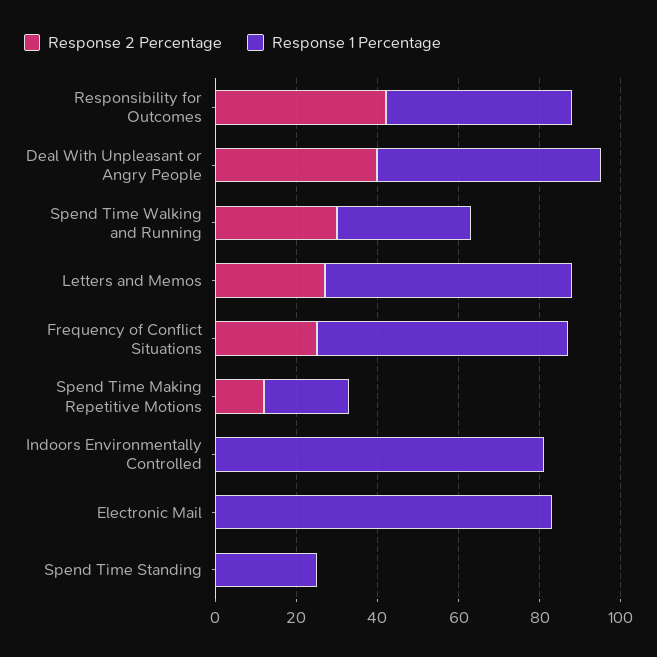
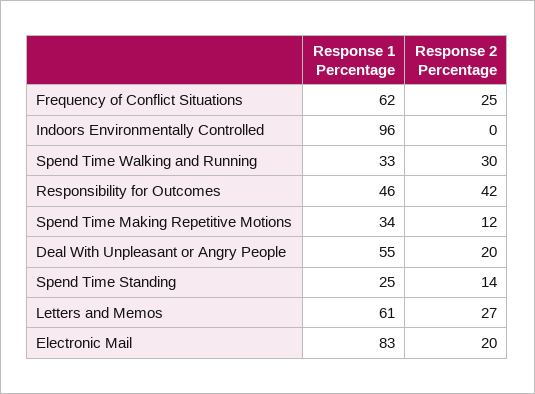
  {
    "Response 2 Percentage": {
      "Responsibility for Outcomes": 42,
-     "Deal With Unpleasant or Angry People": 40,
+     "Deal With Unpleasant or Angry People": 20,
      "Spend Time Walking and Running": 30,
      "Letters and Memos": 27,
      "Frequency of Conflict Situations": 25,
      "Spend Time Making Repetitive Motions": 12,
      "Indoors Environmentally Controlled": 0,
-     "Electronic Mail": 0,
+     "Electronic Mail": 20,
-     "Spend Time Standing": 0
+     "Spend Time Standing": 14
    },
    "Response 1 Percentage": {
      "Responsibility for Outcomes": 46,
      "Deal With Unpleasant or Angry People": 55,
      "Spend Time Walking and Running": 33,
      "Letters and Memos": 61,
      "Frequency of Conflict Situations": 62,
-     "Spend Time Making Repetitive Motions": 20,
+     "Spend Time Making Repetitive Motions": 34,
-     "Indoors Environmentally Controlled": 80,
+     "Indoors Environmentally Controlled": 96,
      "Electronic Mail": 83,
      "Spend Time Standing": 25
    }
  }

